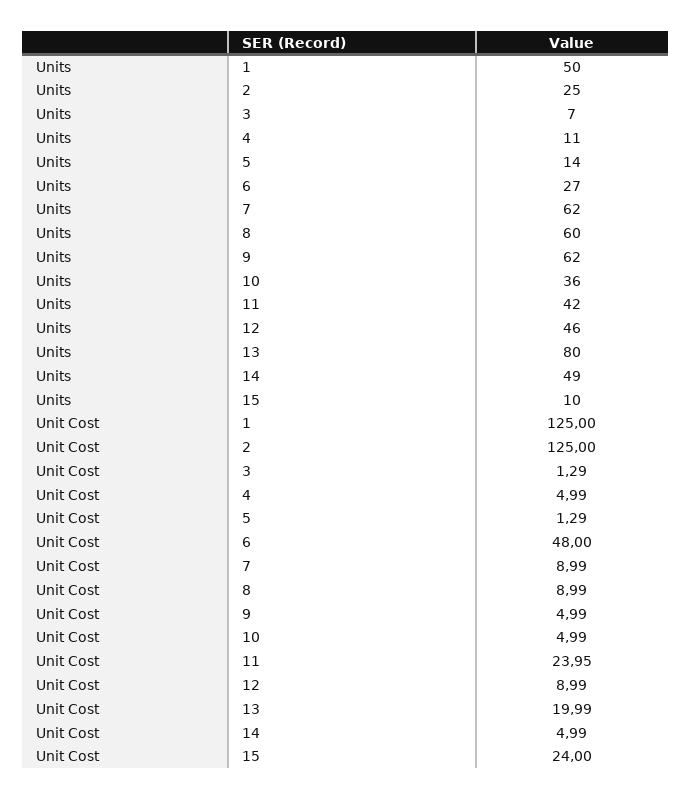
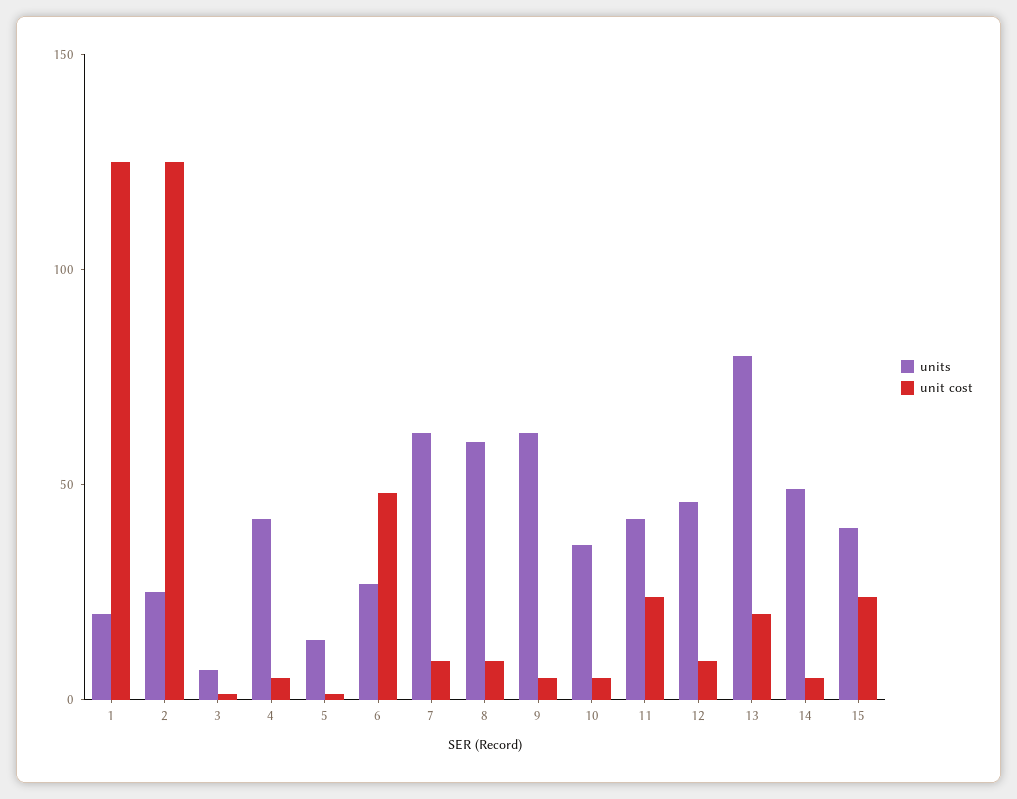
  {
    "Units": {
-     "1": 50,
+     "1": 20,
      "2": 25,
      "3": 7,
-     "4": 11,
+     "4": 40,
      "5": 14,
      "6": 27,
      "7": 62,
      "8": 60,
      "9": 62,
      "10": 36,
      "11": 42,
      "12": 46,
      "13": 80,
      "14": 49,
-     "15": 10
+     "15": 40
    },
    "Unit Cost": {
      "1": 125,
      "2": 125,
      "3": 1.29,
      "4": 4.99,
      "5": 1.29,
      "6": 48,
      "7": 8.99,
      "8": 8.99,
      "9": 4.99,
      "10": 4.99,
      "11": 23.95,
      "12": 8.99,
      "13": 19.99,
      "14": 4.99,
      "15": 24
    }
  }

